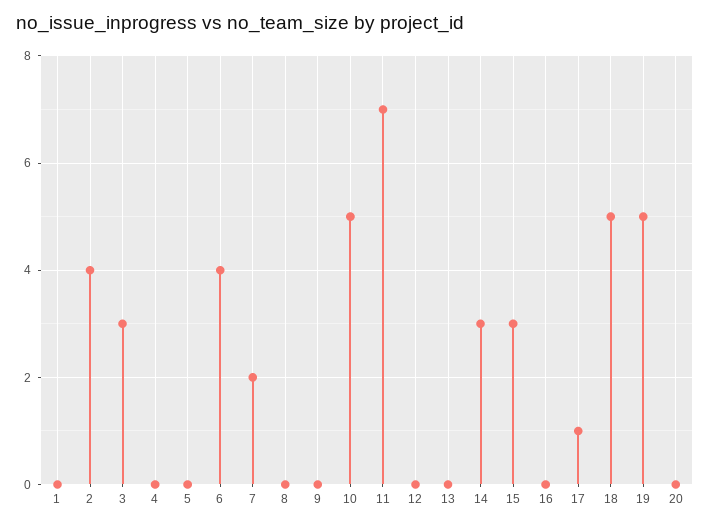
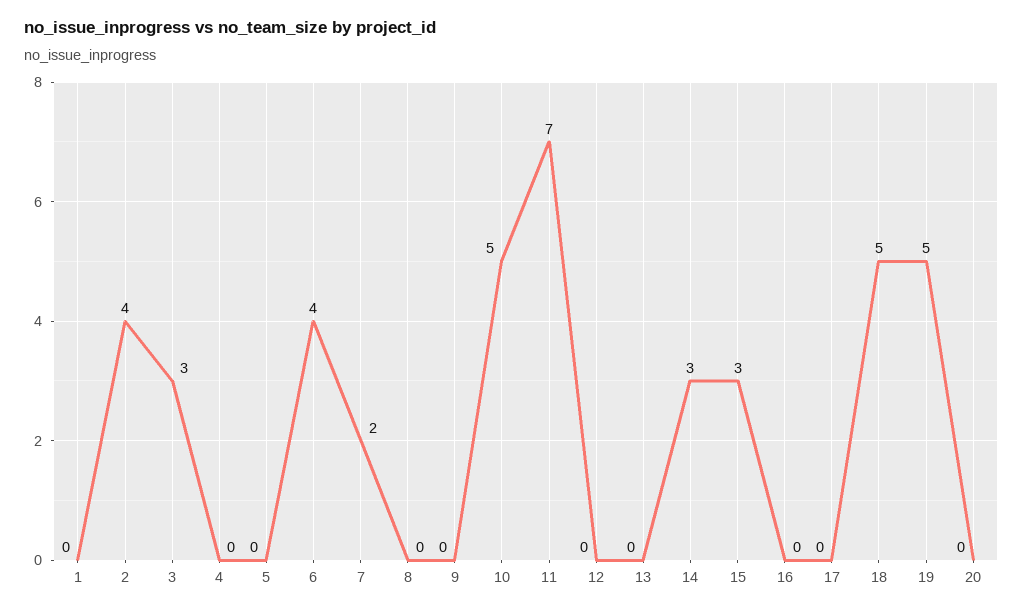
  {
    "1": 0,
    "2": 4,
    "3": 3,
    "4": 0,
    "5": 0,
    "6": 4,
    "7": 2,
    "8": 0,
    "9": 0,
    "10": 5,
    "11": 7,
    "12": 0,
    "13": 0,
    "14": 3,
    "15": 3,
    "16": 0,
-   "17": 1,
+   "17": 0,
    "18": 5,
    "19": 5,
    "20": 0
  }

